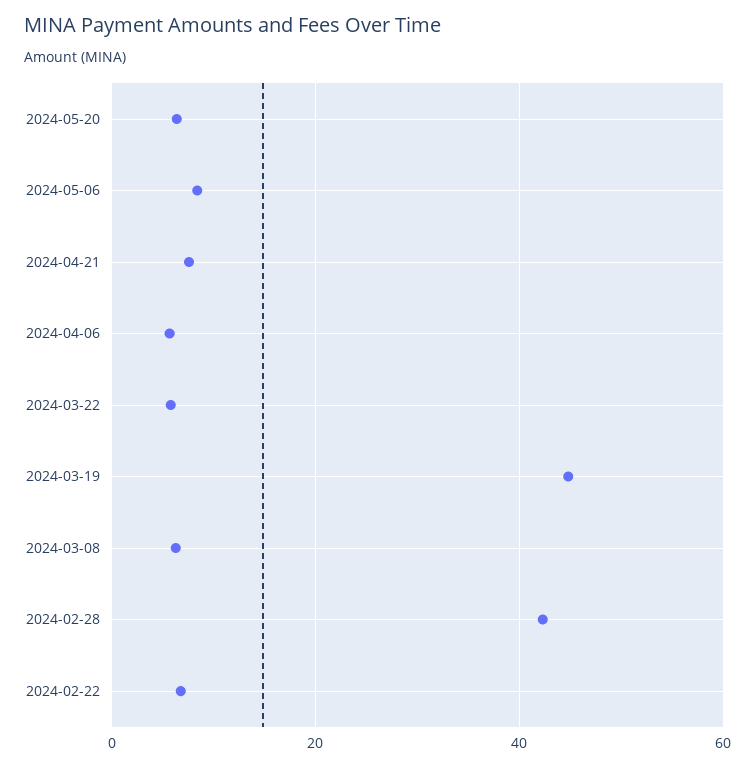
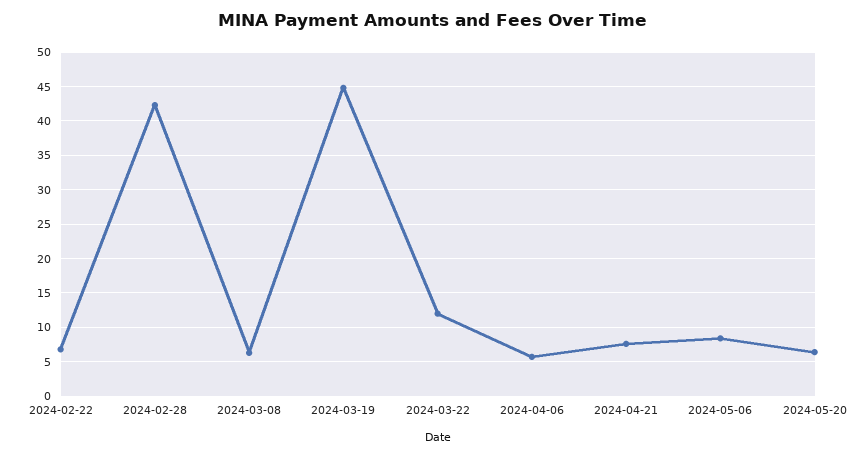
  {
    "2024-05-20": 6,
    "2024-05-06": 8,
    "2024-04-21": 8,
    "2024-04-06": 6,
-   "2024-03-22": 6,
+   "2024-03-22": 12,
    "2024-03-19": 45,
    "2024-03-08": 6,
    "2024-02-28": 42,
    "2024-02-22": 7
  }

